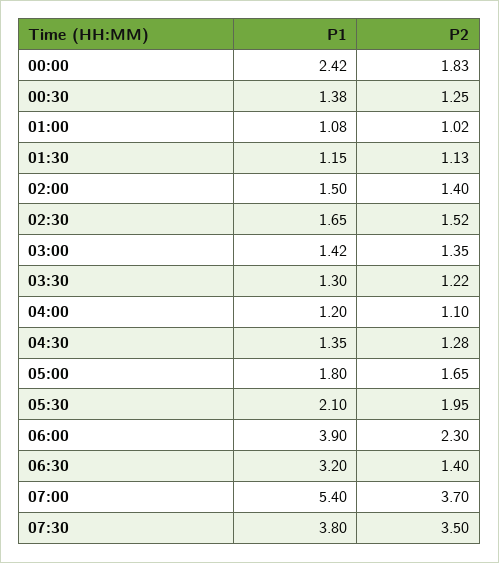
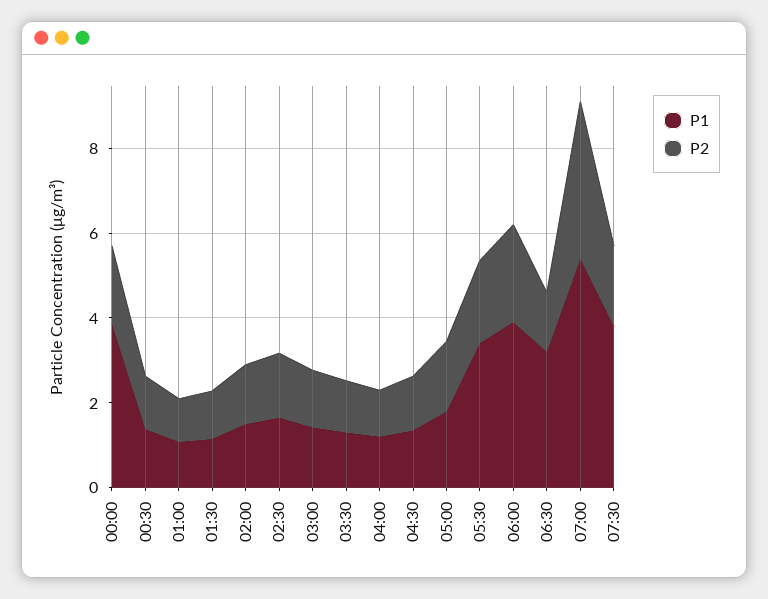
  {
    "P1": {
-     "00:00": 2.42,
+     "00:00": 4,
      "00:30": 1.38,
      "01:00": 1.08,
      "01:30": 1.15,
      "02:00": 1.5,
      "02:30": 1.65,
      "03:00": 1.42,
      "03:30": 1.3,
      "04:00": 1.2,
      "04:30": 1.35,
      "05:00": 1.8,
-     "05:30": 2.1,
+     "05:30": 3.5,
      "06:00": 3.9,
      "06:30": 3.2,
      "07:00": 5.4,
      "07:30": 3.8
    },
    "P2": {
      "00:00": 1.83,
      "00:30": 1.25,
      "01:00": 1.02,
      "01:30": 1.13,
      "02:00": 1.4,
      "02:30": 1.52,
      "03:00": 1.35,
      "03:30": 1.22,
      "04:00": 1.1,
      "04:30": 1.28,
      "05:00": 1.65,
      "05:30": 1.95,
      "06:00": 2.3,
      "06:30": 1.4,
      "07:00": 3.7,
-     "07:30": 3.5
+     "07:30": 2
    }
  }

